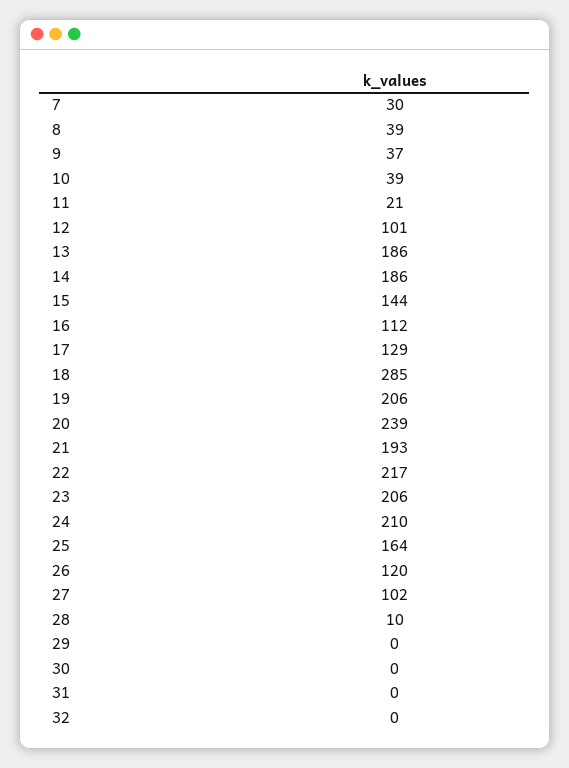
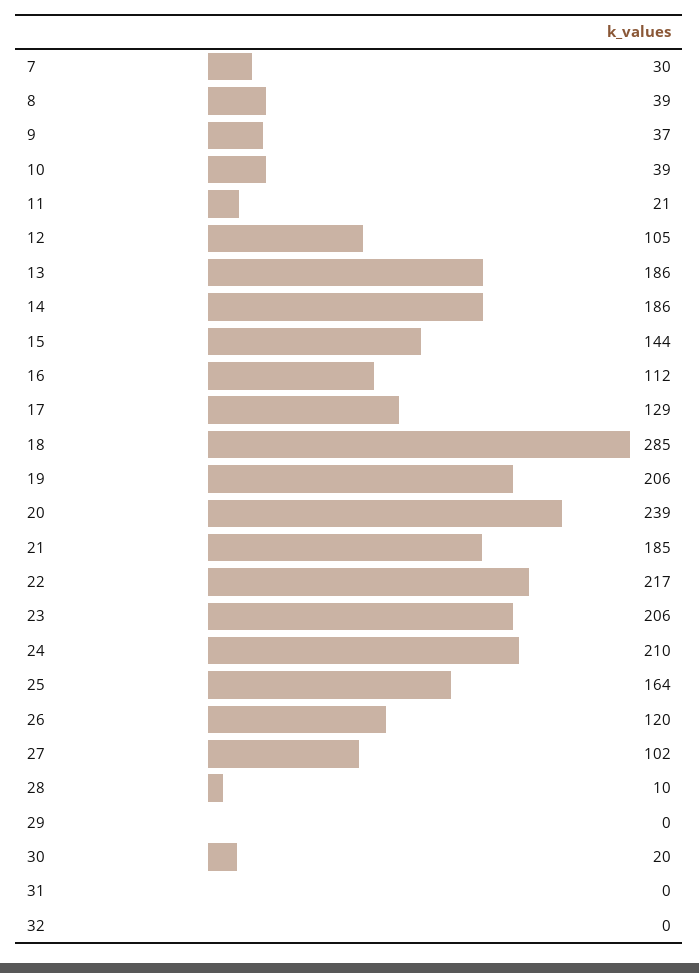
  {
    "7": 30,
    "8": 39,
    "9": 37,
    "10": 39,
    "11": 21,
-   "12": 101,
+   "12": 105,
    "13": 186,
    "14": 186,
    "15": 144,
    "16": 112,
    "17": 129,
    "18": 285,
    "19": 206,
    "20": 239,
-   "21": 193,
+   "21": 185,
    "22": 217,
    "23": 206,
    "24": 210,
    "25": 164,
    "26": 120,
    "27": 102,
    "28": 10,
    "29": 0,
-   "30": 0,
+   "30": 20,
    "31": 0,
    "32": 0
  }

